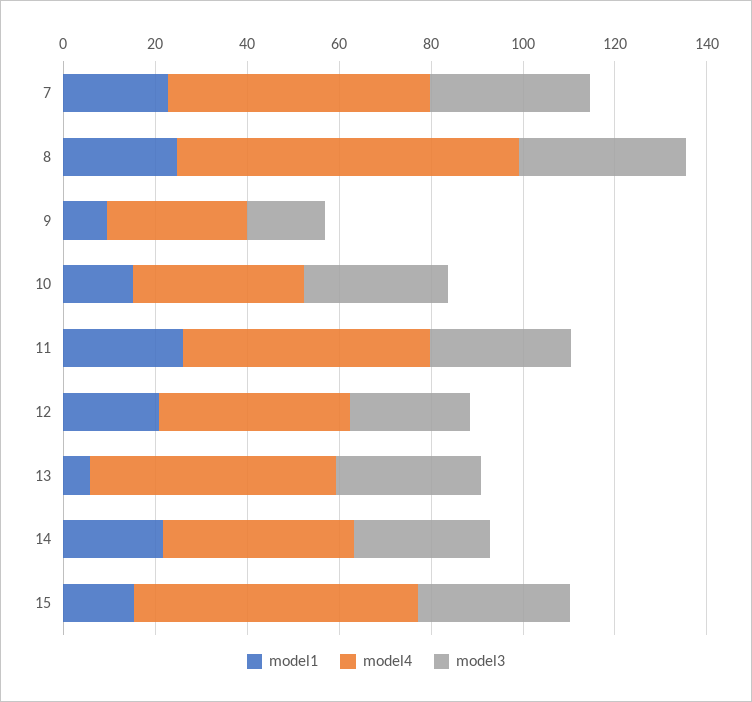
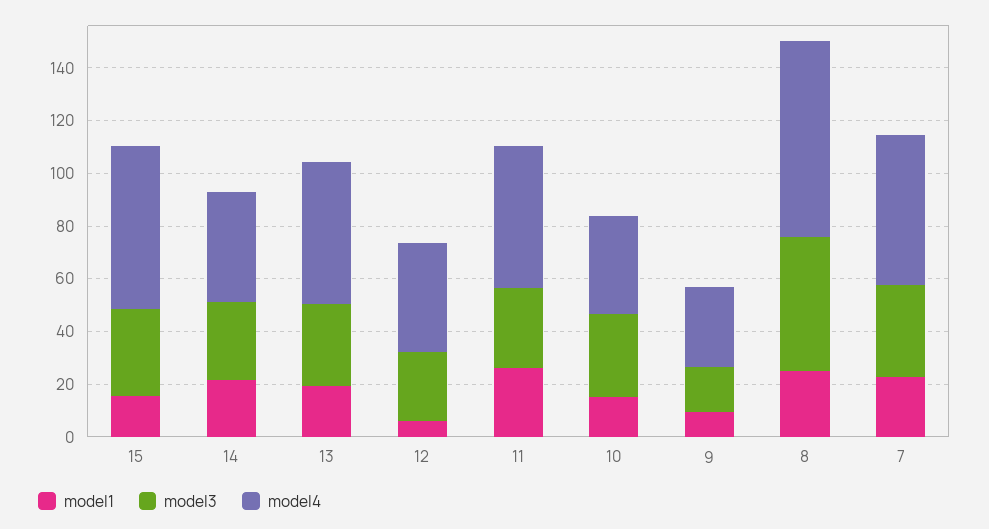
  {
    "model1": {
      "7": 25,
      "8": 25,
      "9": 10,
      "10": 15,
      "11": 25,
-     "12": 20,
+     "12": 5,
-     "13": 5,
+     "13": 20,
      "14": 20,
      "15": 15
    },
    "model4": {
      "7": 55,
      "8": 75,
      "9": 30,
      "10": 35,
      "11": 55,
      "12": 40,
      "13": 55,
      "14": 40,
      "15": 60
    },
    "model3": {
      "7": 35,
-     "8": 35,
+     "8": 50,
      "9": 15,
      "10": 30,
      "11": 30,
      "12": 25,
      "13": 30,
      "14": 30,
      "15": 35
    }
  }

